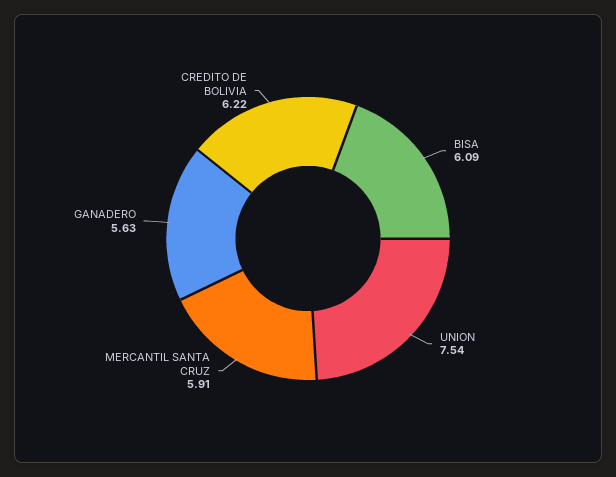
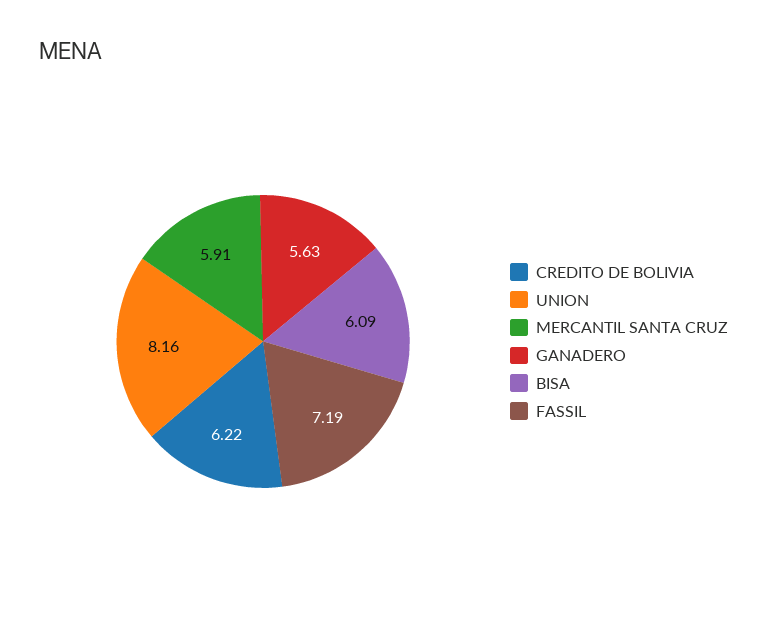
  {
    "BISA": 6.09,
-   "UNION": 7.54,
+   "UNION": 8.16,
    "MERCANTIL SANTA CRUZ": 5.91,
    "GANADERO": 5.63,
-   "CREDITO DE BOLIVIA": 6.22
+   "CREDITO DE BOLIVIA": 6.22,
+   "FASSIL": 7.19
  }

